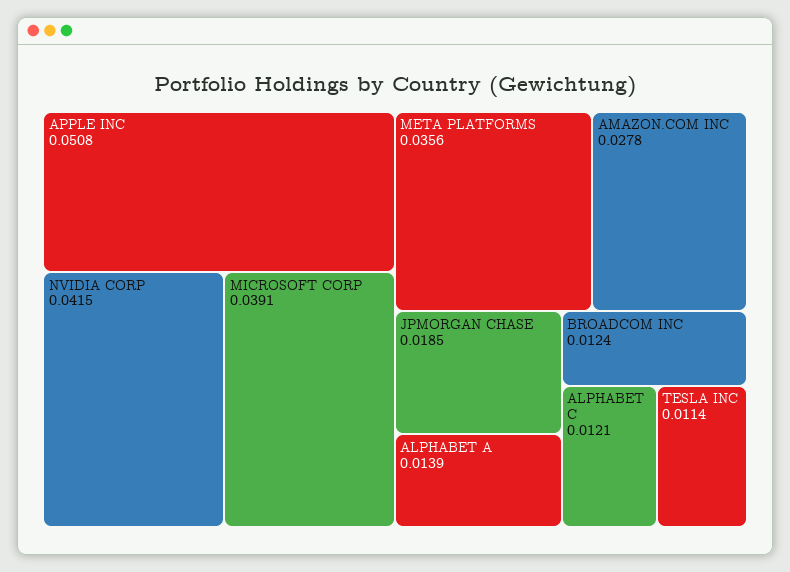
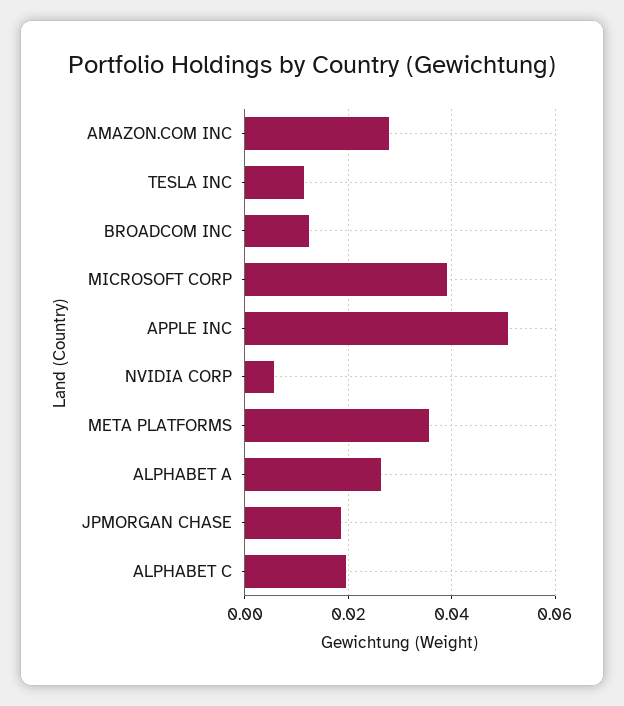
  {
    "APPLE INC": 0.0508,
-   "NVIDIA CORP": 0.0415,
+   "NVIDIA CORP": 0.006,
    "MICROSOFT CORP": 0.0391,
    "META PLATFORMS": 0.0356,
    "AMAZON.COM INC": 0.0278,
    "JPMORGAN CHASE": 0.0185,
-   "ALPHABET A": 0.0139,
+   "ALPHABET A": 0.026,
    "BROADCOM INC": 0.0124,
-   "ALPHABET C": 0.0121,
+   "ALPHABET C": 0.02,
    "TESLA INC": 0.0114
  }

